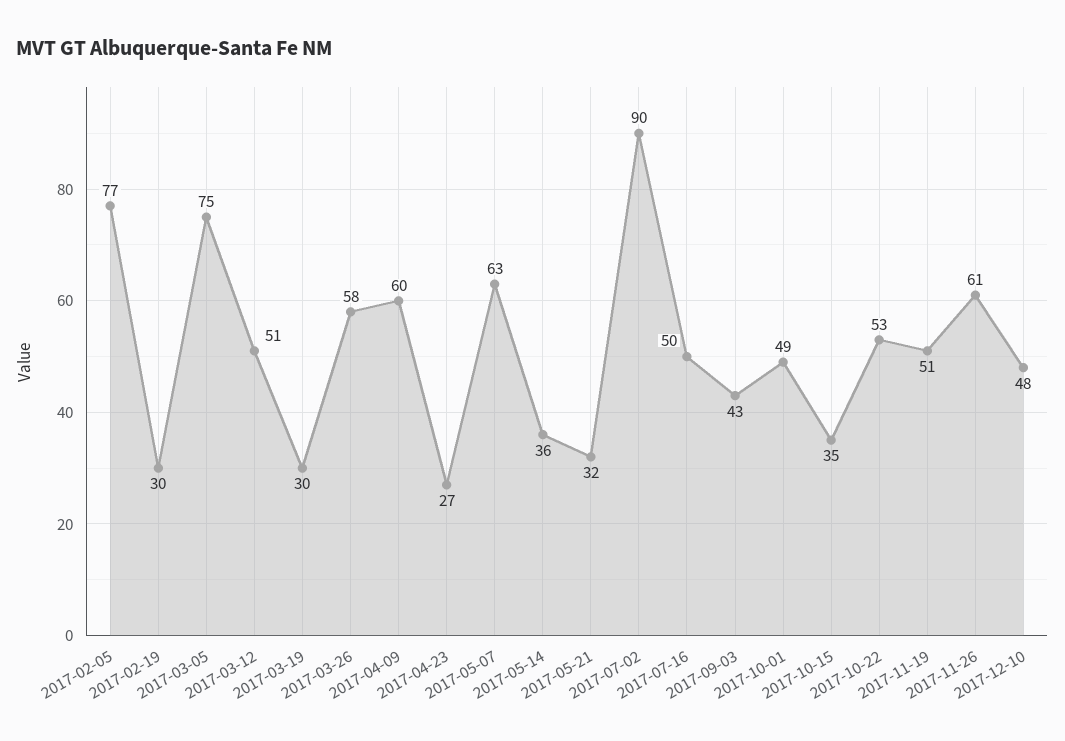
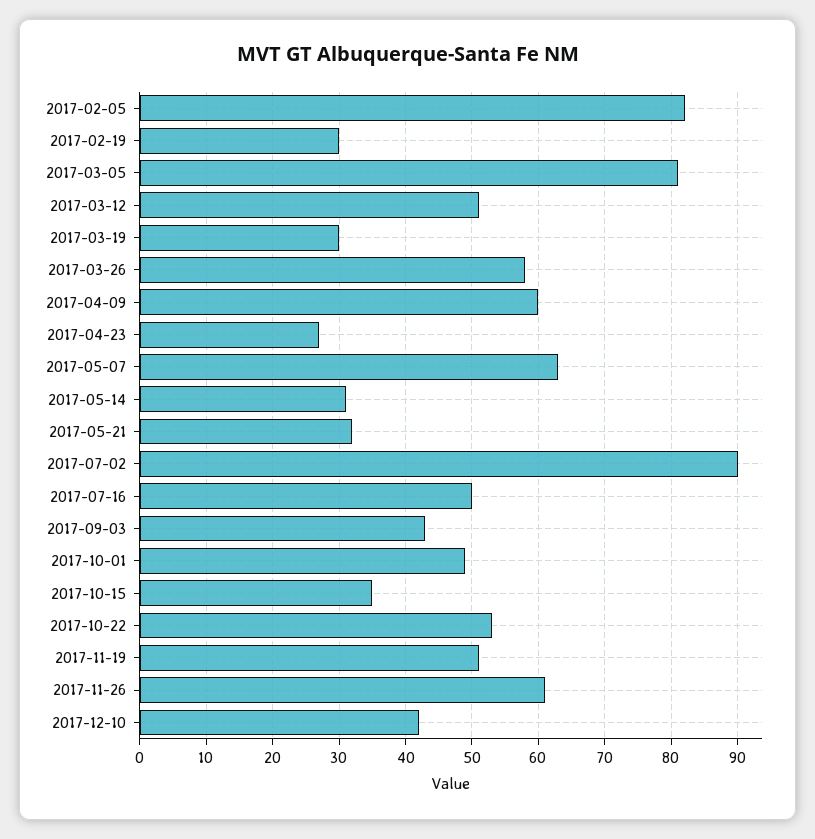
  {
-   "2017-02-05": 77,
+   "2017-02-05": 82,
    "2017-02-19": 30,
-   "2017-03-05": 75,
+   "2017-03-05": 81,
    "2017-03-12": 51,
    "2017-03-19": 30,
    "2017-03-26": 58,
    "2017-04-09": 60,
    "2017-04-23": 27,
    "2017-05-07": 63,
-   "2017-05-14": 36,
+   "2017-05-14": 31,
    "2017-05-21": 32,
    "2017-07-02": 90,
    "2017-07-16": 50,
    "2017-09-03": 43,
    "2017-10-01": 49,
    "2017-10-15": 35,
    "2017-10-22": 53,
    "2017-11-19": 51,
    "2017-11-26": 61,
-   "2017-12-10": 48
+   "2017-12-10": 42
  }

